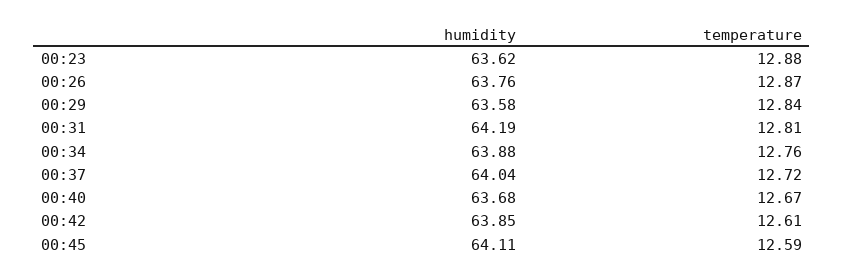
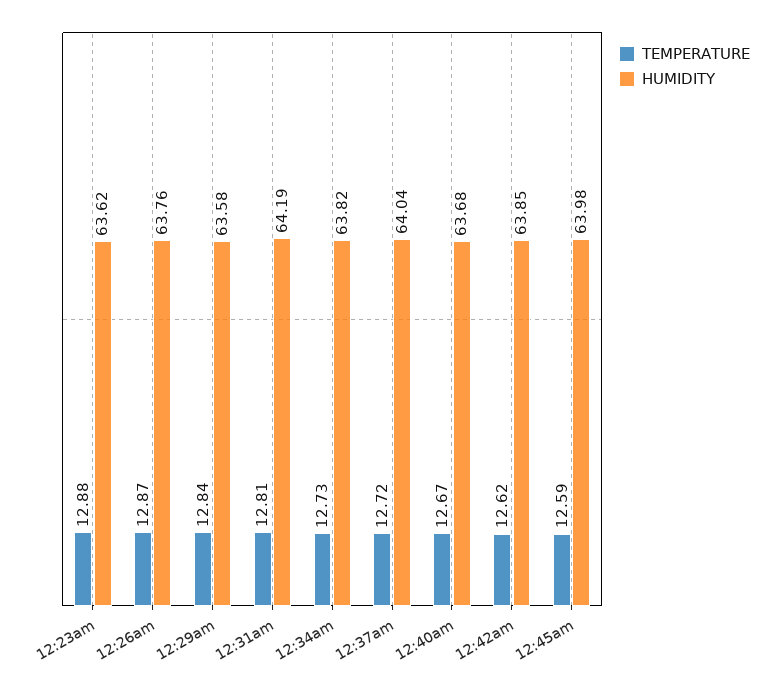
  {
    "humidity": {
      "00:23": 63.62,
      "00:26": 63.76,
      "00:29": 63.58,
      "00:31": 64.19,
-     "00:34": 63.88,
+     "00:34": 63.82,
      "00:37": 64.04,
      "00:40": 63.68,
      "00:42": 63.85,
-     "00:45": 64.11
+     "00:45": 63.98
    },
    "temperature": {
      "00:23": 12.88,
      "00:26": 12.87,
      "00:29": 12.84,
      "00:31": 12.81,
-     "00:34": 12.76,
+     "00:34": 12.73,
      "00:37": 12.72,
      "00:40": 12.67,
-     "00:42": 12.61,
+     "00:42": 12.62,
      "00:45": 12.59
    }
  }

